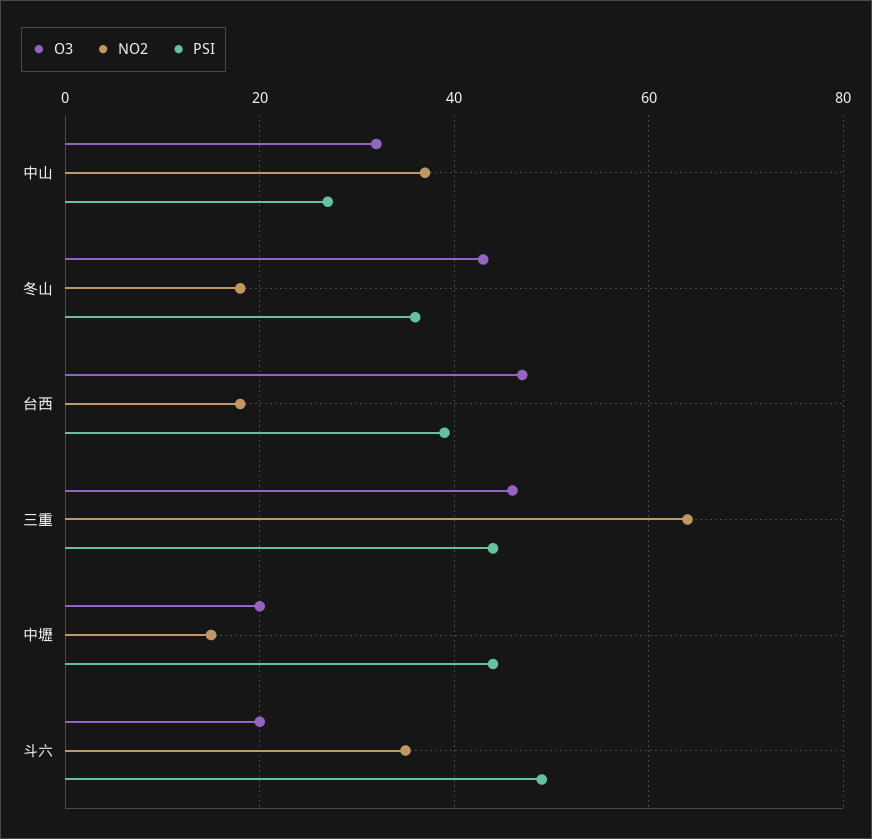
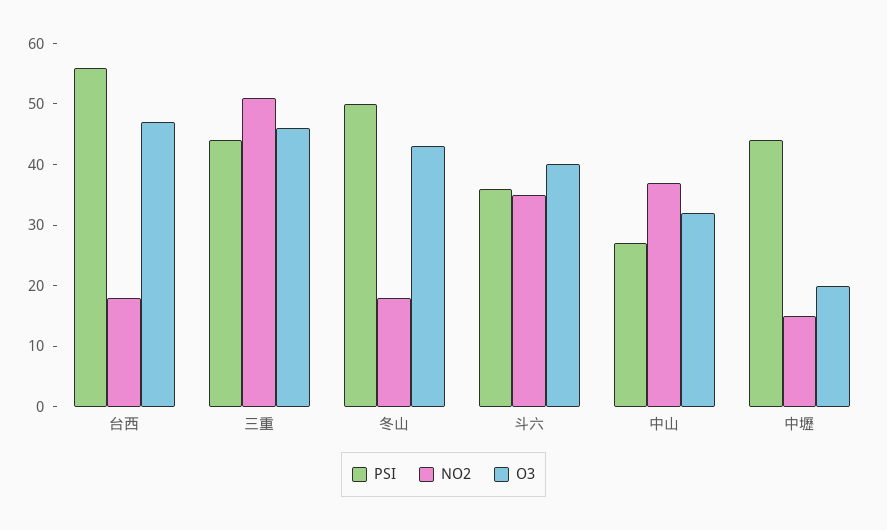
  {
    "O3": {
      "中山": 30,
      "冬山": 45,
      "台西": 45,
      "三重": 45,
      "中壢": 20,
-     "斗六": 20
+     "斗六": 40
    },
    "NO2": {
      "中山": 35,
      "冬山": 20,
      "台西": 20,
-     "三重": 65,
+     "三重": 50,
      "中壢": 15,
      "斗六": 35
    },
    "PSI": {
      "中山": 25,
-     "冬山": 35,
+     "冬山": 50,
-     "台西": 40,
+     "台西": 55,
      "三重": 45,
      "中壢": 45,
-     "斗六": 50
+     "斗六": 35
    }
  }

